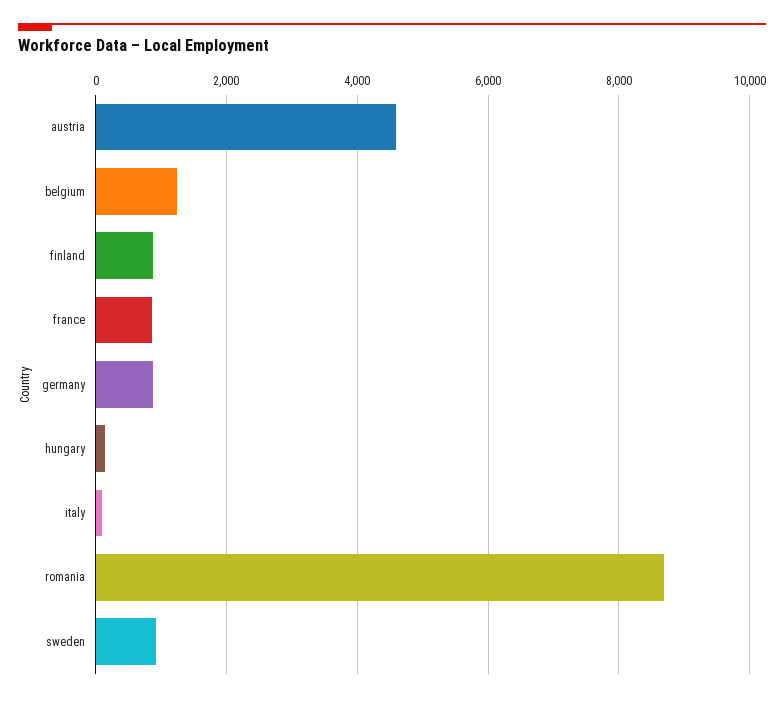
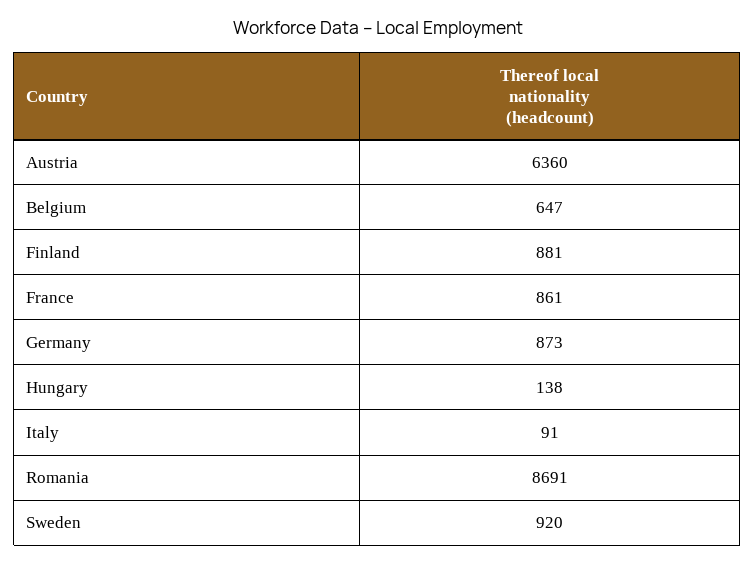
  {
-   "austria": 4600,
+   "austria": 6360,
-   "belgium": 1200,
+   "belgium": 647,
    "finland": 881,
    "france": 861,
    "germany": 873,
    "hungary": 138,
    "italy": 91,
    "romania": 8691,
    "sweden": 920
  }

